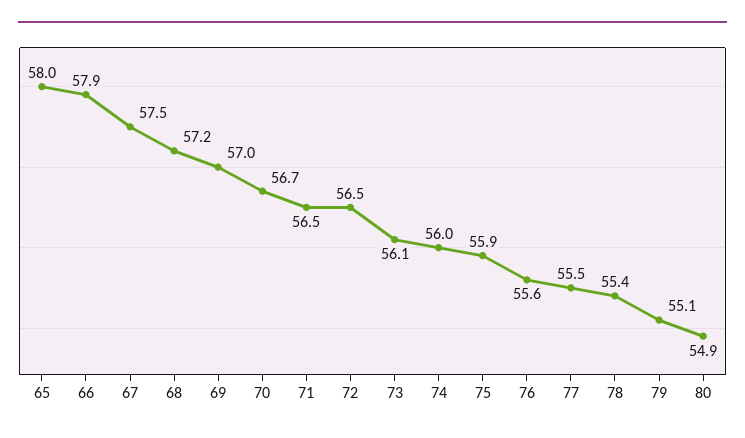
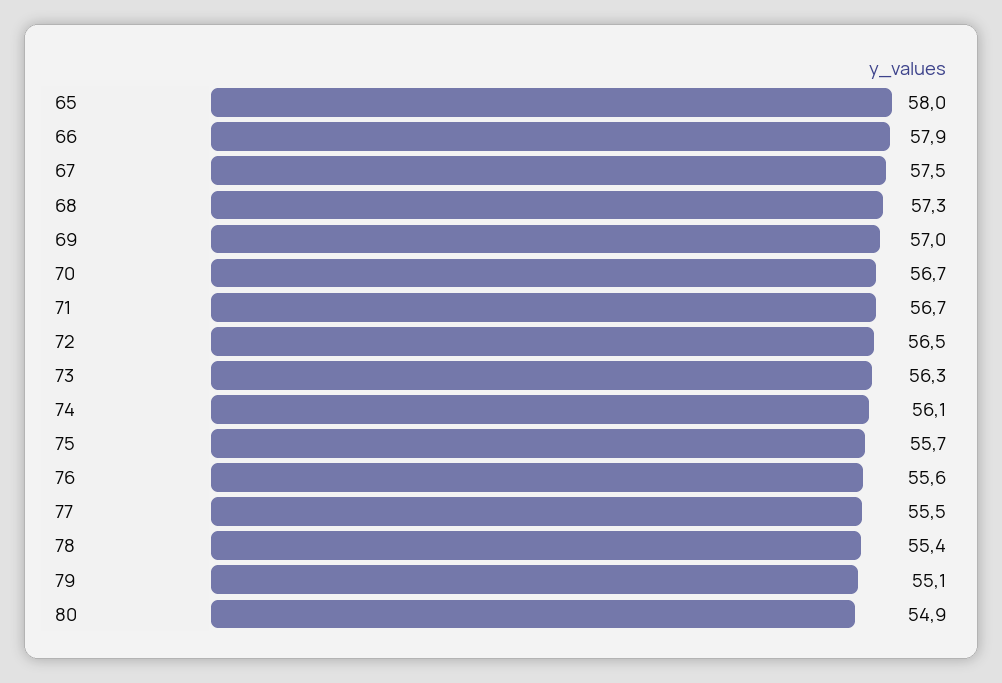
  {
    "65": 58,
    "66": 57.9,
    "67": 57.5,
-   "68": 57.2,
+   "68": 57.3,
    "69": 57,
    "70": 56.7,
-   "71": 56.5,
+   "71": 56.7,
    "72": 56.5,
-   "73": 56.1,
+   "73": 56.3,
-   "74": 56,
+   "74": 56.1,
-   "75": 55.9,
+   "75": 55.7,
    "76": 55.6,
    "77": 55.5,
    "78": 55.4,
    "79": 55.1,
    "80": 54.9
  }

